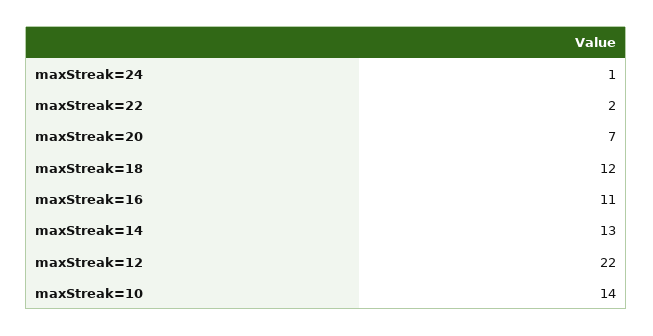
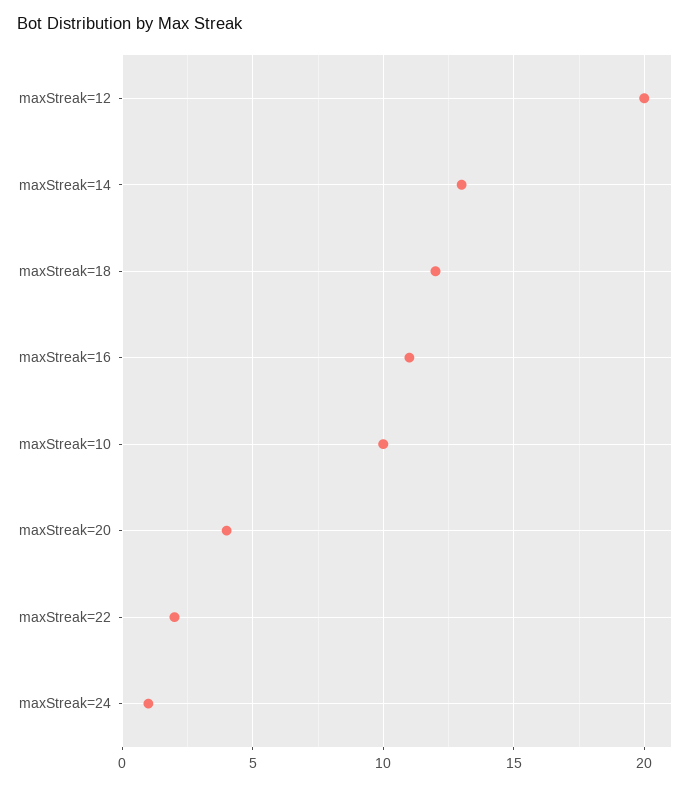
  {
    "maxStreak=24": 1,
    "maxStreak=22": 2,
-   "maxStreak=20": 7,
+   "maxStreak=20": 4,
    "maxStreak=18": 12,
    "maxStreak=16": 11,
    "maxStreak=14": 13,
-   "maxStreak=12": 22,
+   "maxStreak=12": 20,
-   "maxStreak=10": 14
+   "maxStreak=10": 10
  }

